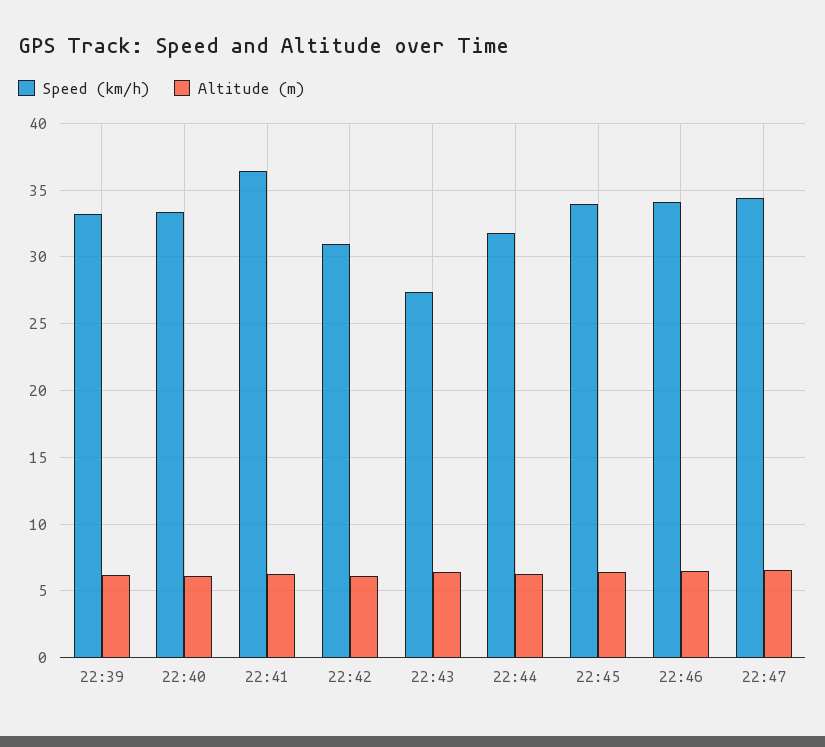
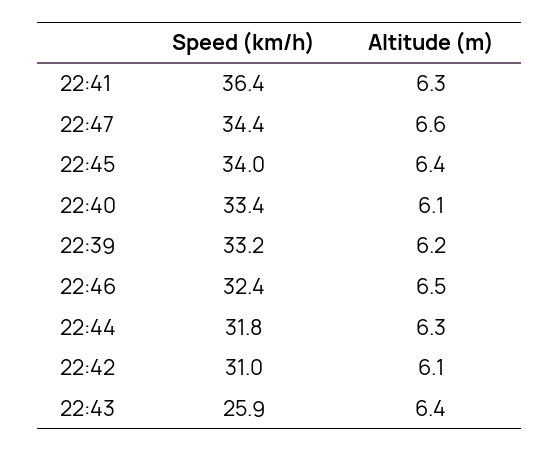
  {
    "Speed (km/h)": {
      "22:39": 33.2,
      "22:40": 33.4,
      "22:41": 36.4,
      "22:42": 31,
-     "22:43": 27.5,
+     "22:43": 25.9,
      "22:44": 31.8,
      "22:45": 34,
-     "22:46": 34,
+     "22:46": 32.4,
      "22:47": 34.4
    },
    "Altitude (m)": {
      "22:39": 6.2,
      "22:40": 6.1,
      "22:41": 6.3,
      "22:42": 6.1,
      "22:43": 6.4,
      "22:44": 6.3,
      "22:45": 6.4,
      "22:46": 6.5,
      "22:47": 6.6
    }
  }

